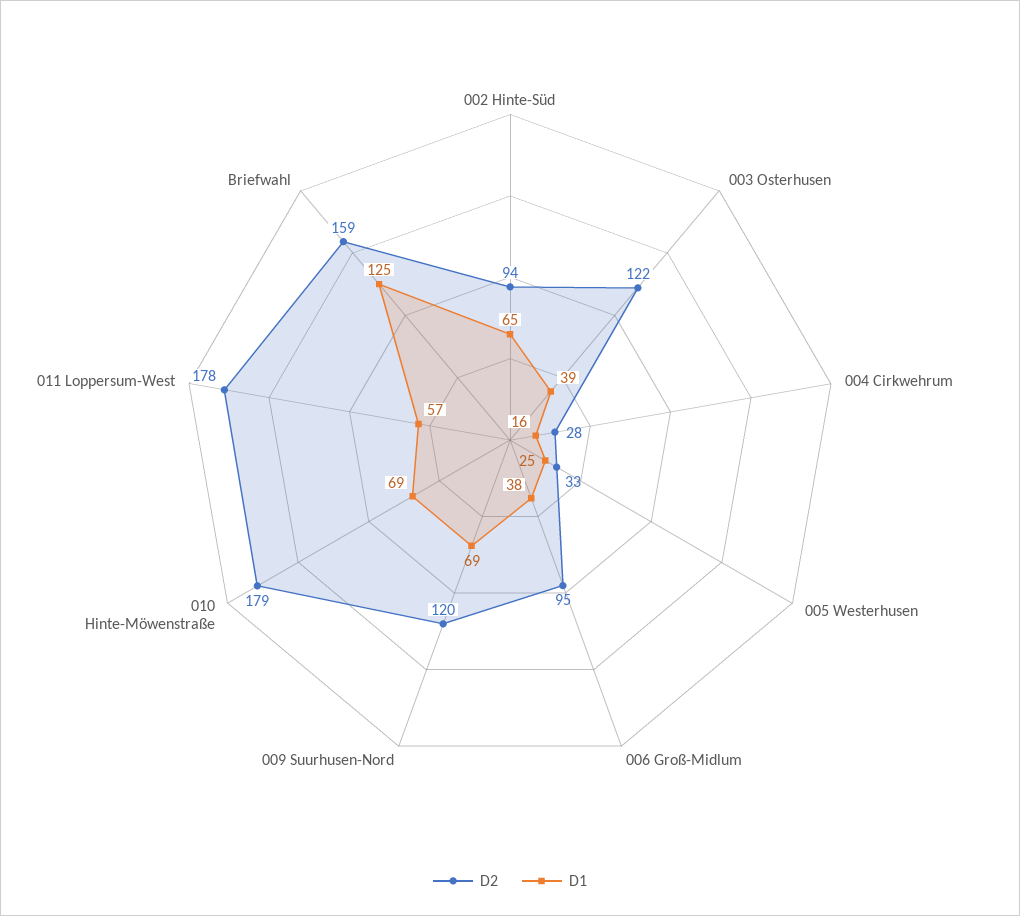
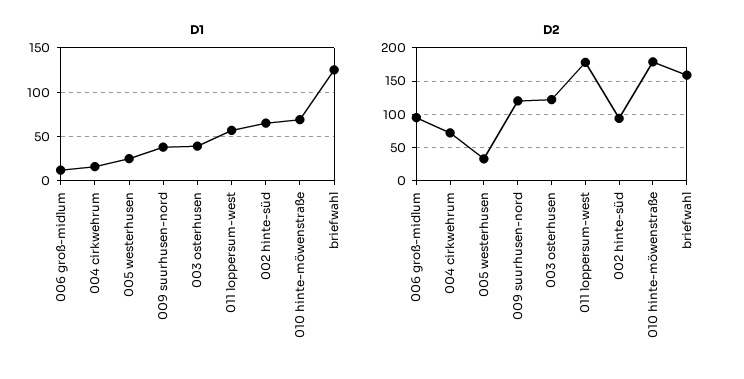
  {
    "D2": {
      "002 Hinte-Süd": 94,
      "003 Osterhusen": 122,
-     "004 Cirkwehrum": 28,
+     "004 Cirkwehrum": 70,
      "005 Westerhusen": 33,
      "006 Groß-Midlum": 95,
      "009 Suurhusen-Nord": 120,
      "010 Hinte-Möwenstraße": 179,
      "011 Loppersum-West": 178,
      "Briefwahl": 159
    },
    "D1": {
      "002 Hinte-Süd": 65,
      "003 Osterhusen": 39,
      "004 Cirkwehrum": 16,
      "005 Westerhusen": 25,
-     "006 Groß-Midlum": 38,
+     "006 Groß-Midlum": 10,
-     "009 Suurhusen-Nord": 69,
+     "009 Suurhusen-Nord": 40,
      "010 Hinte-Möwenstraße": 69,
      "011 Loppersum-West": 57,
      "Briefwahl": 125
    }
  }

